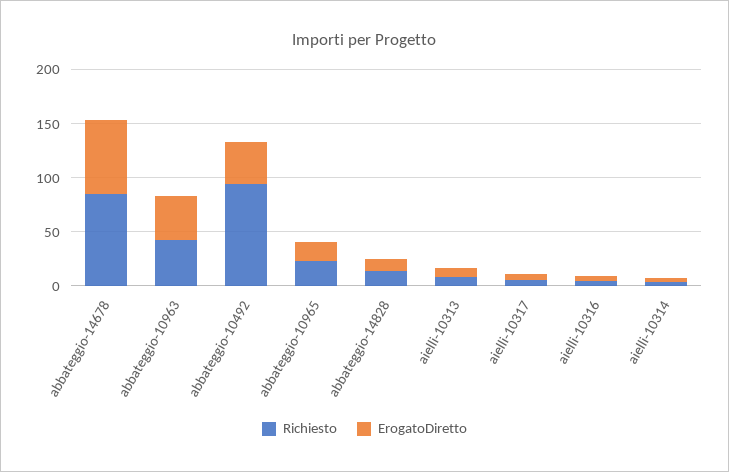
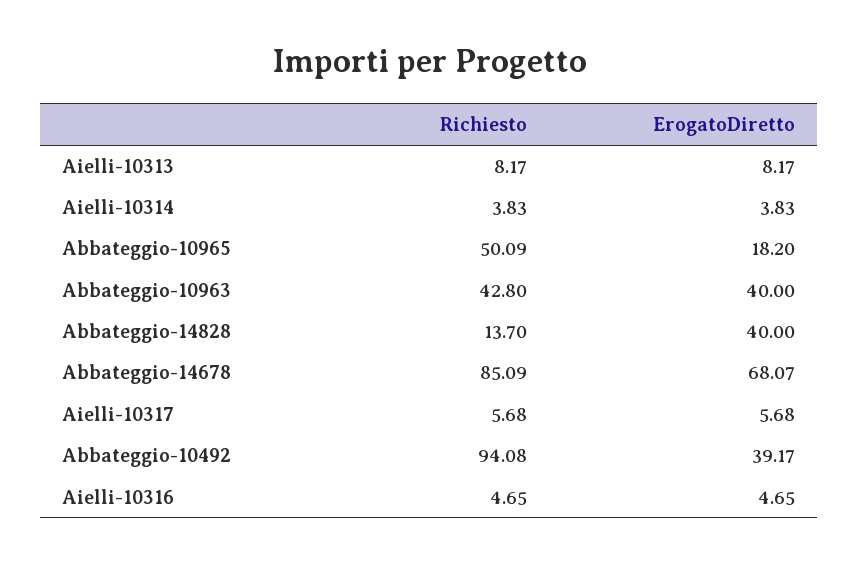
  {
    "Richiesto": {
      "abbateggio-14678": 85.09,
      "abbateggio-10963": 42.8,
      "abbateggio-10492": 94.08,
-     "abbateggio-10965": 20,
+     "abbateggio-10965": 50.09,
      "abbateggio-14828": 13.7,
      "aielli-10313": 8.17,
      "aielli-10317": 5.68,
      "aielli-10316": 4.65,
      "aielli-10314": 3.83
    },
    "ErogatoDiretto": {
      "abbateggio-14678": 68.07,
      "abbateggio-10963": 40,
      "abbateggio-10492": 39.17,
      "abbateggio-10965": 18.2,
-     "abbateggio-14828": 10,
+     "abbateggio-14828": 40,
      "aielli-10313": 8.17,
      "aielli-10317": 5.68,
      "aielli-10316": 4.65,
      "aielli-10314": 3.83
    }
  }

